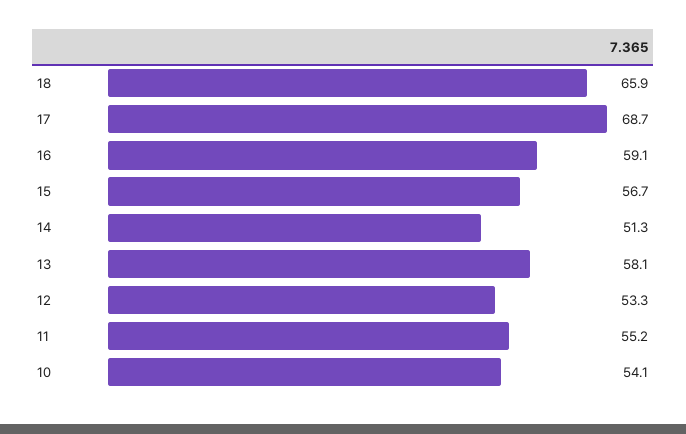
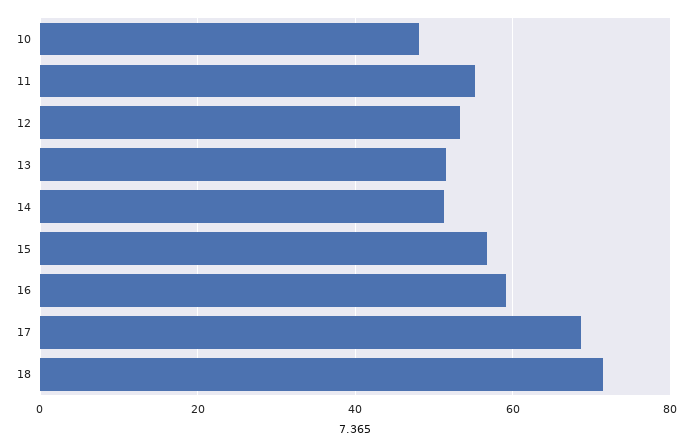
  {
-   "18": 65.9,
+   "18": 72,
    "17": 68.7,
    "16": 59.1,
    "15": 56.7,
    "14": 51.3,
-   "13": 58.1,
+   "13": 52,
    "12": 53.3,
    "11": 55.2,
-   "10": 54.1
+   "10": 48
  }

